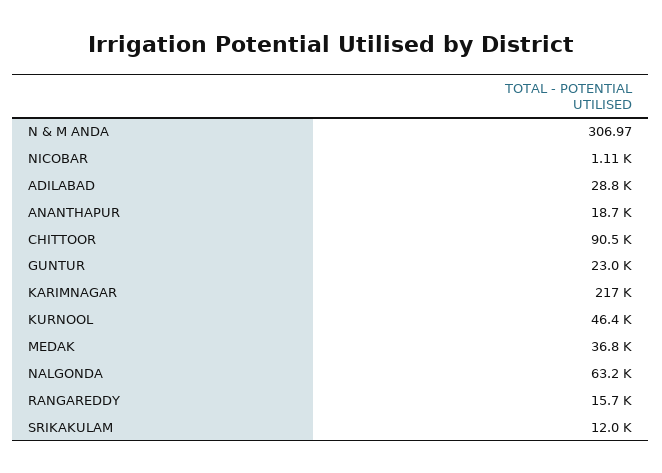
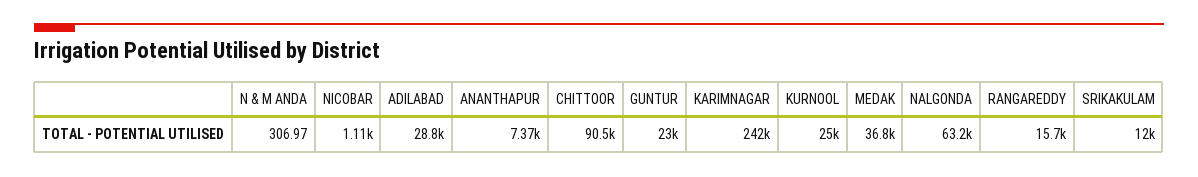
  {
    "N & M ANDA": 306.97,
    "NICOBAR": 1110,
    "ADILABAD": 28800,
-   "ANANTHAPUR": 18700,
+   "ANANTHAPUR": 7370,
    "CHITTOOR": 90500,
    "GUNTUR": 23000,
-   "KARIMNAGAR": 217000,
+   "KARIMNAGAR": 242000,
-   "KURNOOL": 46400,
+   "KURNOOL": 25000,
    "MEDAK": 36800,
    "NALGONDA": 63200,
    "RANGAREDDY": 15700,
    "SRIKAKULAM": 12000
  }

